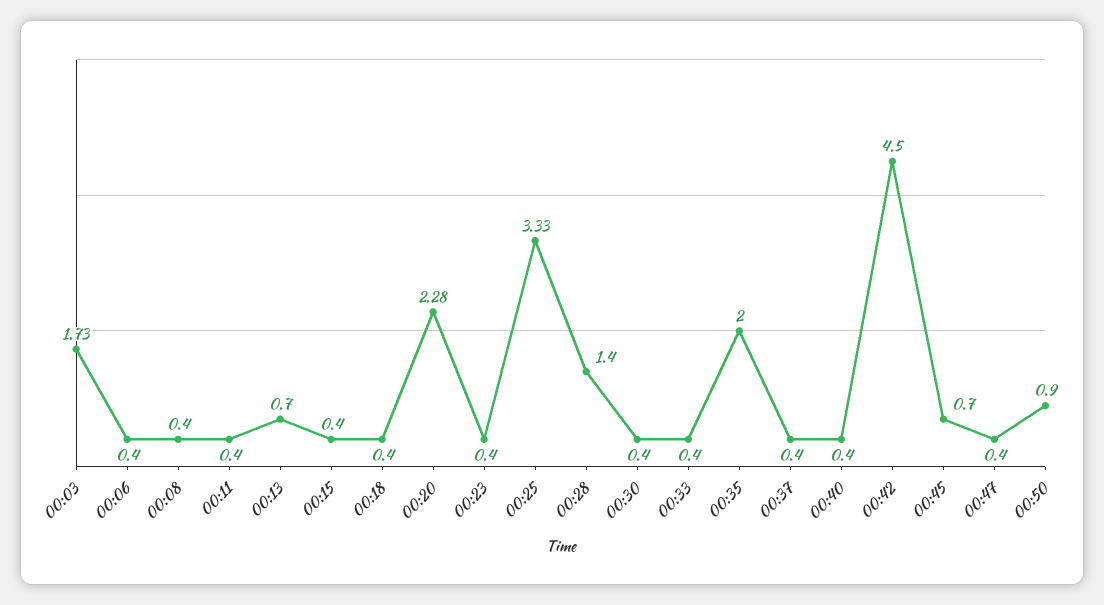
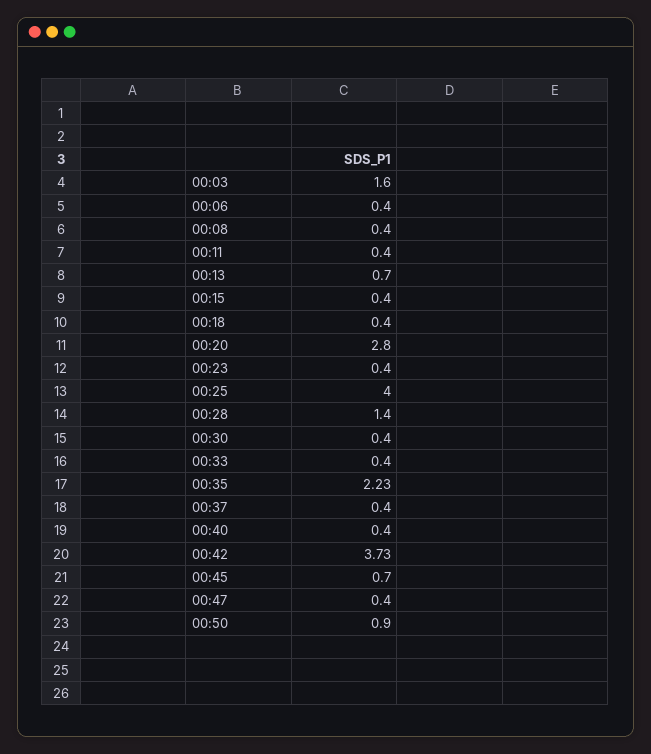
  {
-   "00:03": 1.73,
+   "00:03": 1.6,
    "00:06": 0.4,
    "00:08": 0.4,
    "00:11": 0.4,
    "00:13": 0.7,
    "00:15": 0.4,
    "00:18": 0.4,
-   "00:20": 2.28,
+   "00:20": 2.8,
    "00:23": 0.4,
-   "00:25": 3.33,
+   "00:25": 4,
    "00:28": 1.4,
    "00:30": 0.4,
    "00:33": 0.4,
-   "00:35": 2,
+   "00:35": 2.23,
    "00:37": 0.4,
    "00:40": 0.4,
-   "00:42": 4.5,
+   "00:42": 3.73,
    "00:45": 0.7,
    "00:47": 0.4,
    "00:50": 0.9
  }

